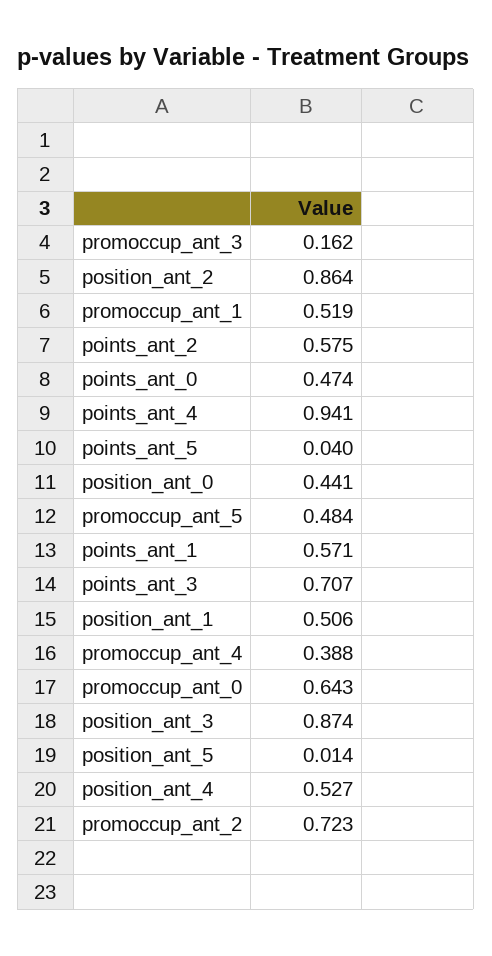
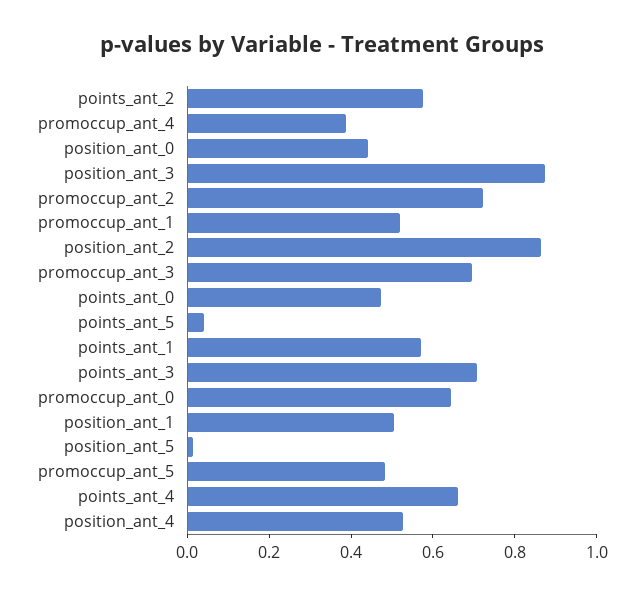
  {
-   "promoccup_ant_3": 0.162,
+   "promoccup_ant_3": 0.7,
    "position_ant_2": 0.864,
    "promoccup_ant_1": 0.519,
    "points_ant_2": 0.575,
    "points_ant_0": 0.474,
-   "points_ant_4": 0.941,
+   "points_ant_4": 0.65,
    "points_ant_5": 0.04,
    "position_ant_0": 0.441,
    "promoccup_ant_5": 0.484,
    "points_ant_1": 0.571,
    "points_ant_3": 0.707,
    "position_ant_1": 0.506,
    "promoccup_ant_4": 0.388,
    "promoccup_ant_0": 0.643,
    "position_ant_3": 0.874,
    "position_ant_5": 0.014,
    "position_ant_4": 0.527,
    "promoccup_ant_2": 0.723
  }

